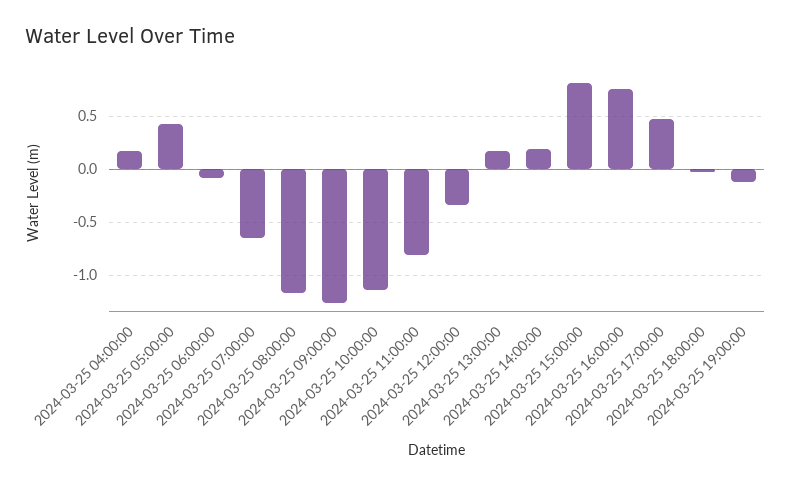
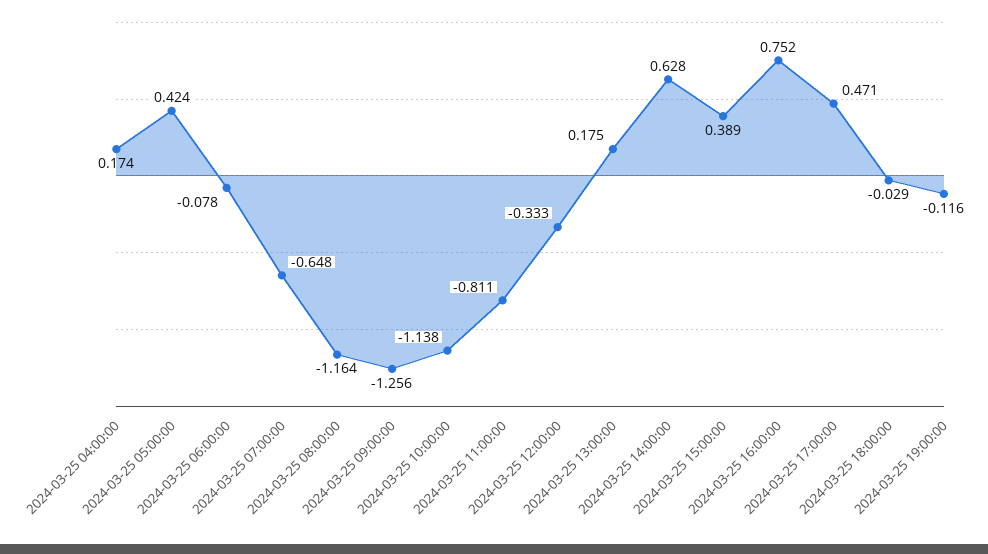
  {
    "2024-03-25 04:00:00": 0.174,
    "2024-03-25 05:00:00": 0.424,
    "2024-03-25 06:00:00": -0.078,
    "2024-03-25 07:00:00": -0.648,
    "2024-03-25 08:00:00": -1.164,
    "2024-03-25 09:00:00": -1.256,
    "2024-03-25 10:00:00": -1.138,
    "2024-03-25 11:00:00": -0.811,
    "2024-03-25 12:00:00": -0.333,
    "2024-03-25 13:00:00": 0.175,
-   "2024-03-25 14:00:00": 0.2,
+   "2024-03-25 14:00:00": 0.628,
-   "2024-03-25 15:00:00": 0.8,
+   "2024-03-25 15:00:00": 0.389,
    "2024-03-25 16:00:00": 0.752,
    "2024-03-25 17:00:00": 0.471,
    "2024-03-25 18:00:00": -0.029,
    "2024-03-25 19:00:00": -0.116
  }

